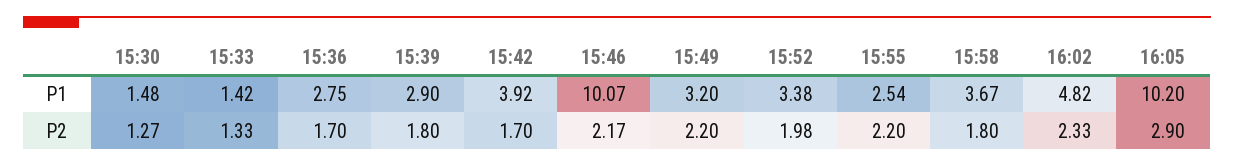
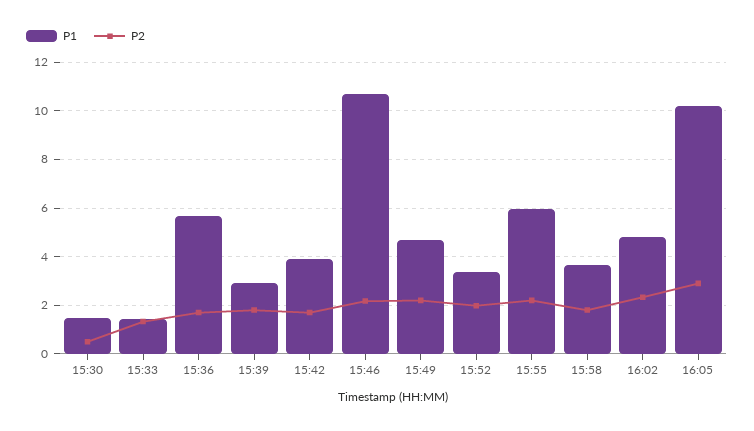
  {
    "P1": {
      "15:30": 1.48,
      "15:33": 1.42,
-     "15:36": 2.75,
+     "15:36": 5.75,
      "15:39": 2.9,
      "15:42": 3.92,
-     "15:46": 10.07,
+     "15:46": 10.75,
-     "15:49": 3.2,
+     "15:49": 4.75,
      "15:52": 3.38,
-     "15:55": 2.54,
+     "15:55": 6,
      "15:58": 3.67,
      "16:02": 4.82,
      "16:05": 10.2
    },
    "P2": {
-     "15:30": 1.27,
+     "15:30": 0.5,
      "15:33": 1.33,
      "15:36": 1.7,
      "15:39": 1.8,
      "15:42": 1.7,
      "15:46": 2.17,
      "15:49": 2.2,
      "15:52": 1.98,
      "15:55": 2.2,
      "15:58": 1.8,
      "16:02": 2.33,
      "16:05": 2.9
    }
  }

